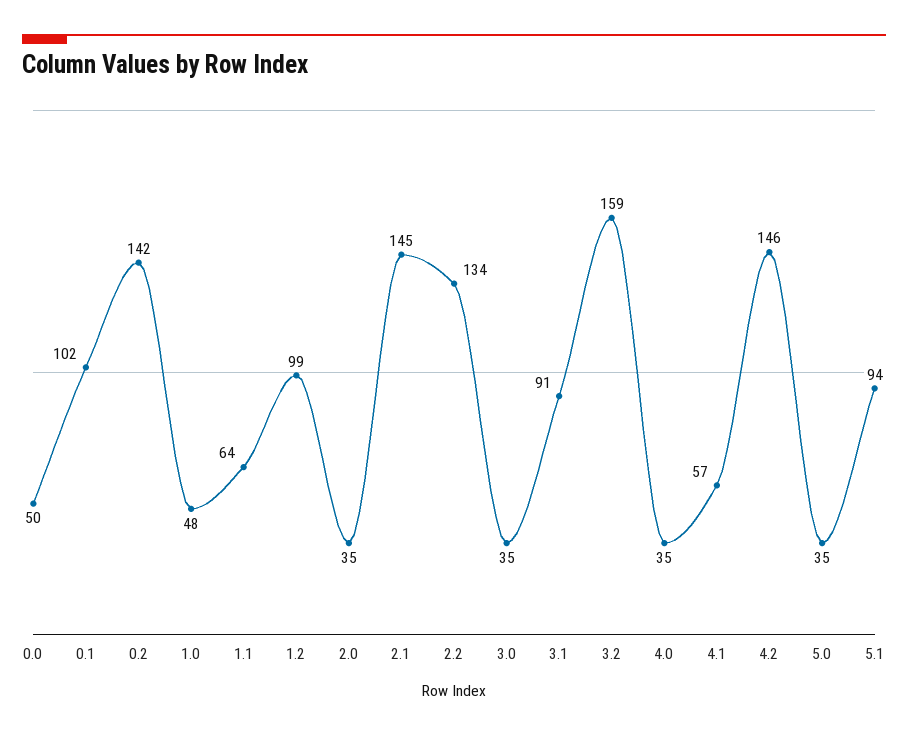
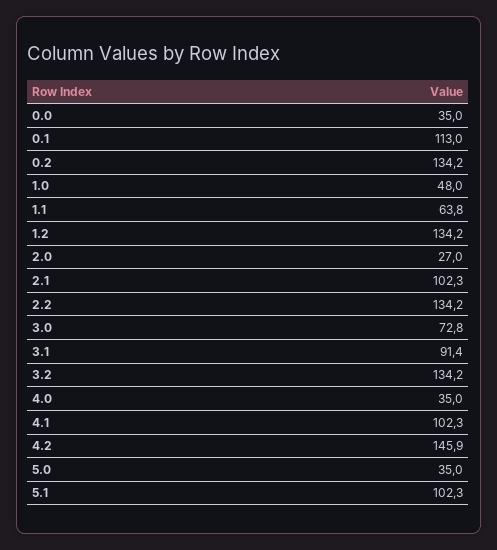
  {
-   "0.0": 50,
+   "0.0": 35,
-   "0.1": 102,
+   "0.1": 113,
-   "0.2": 142,
+   "0.2": 134.2,
    "1.0": 48,
    "1.1": 63.8,
-   "1.2": 99,
+   "1.2": 134.2,
-   "2.0": 35,
+   "2.0": 27,
-   "2.1": 145,
+   "2.1": 102.3,
    "2.2": 134.2,
-   "3.0": 35,
+   "3.0": 72.8,
    "3.1": 91.4,
-   "3.2": 159,
+   "3.2": 134.2,
    "4.0": 35,
-   "4.1": 57,
+   "4.1": 102.3,
    "4.2": 145.9,
    "5.0": 35,
-   "5.1": 94
+   "5.1": 102.3
  }

